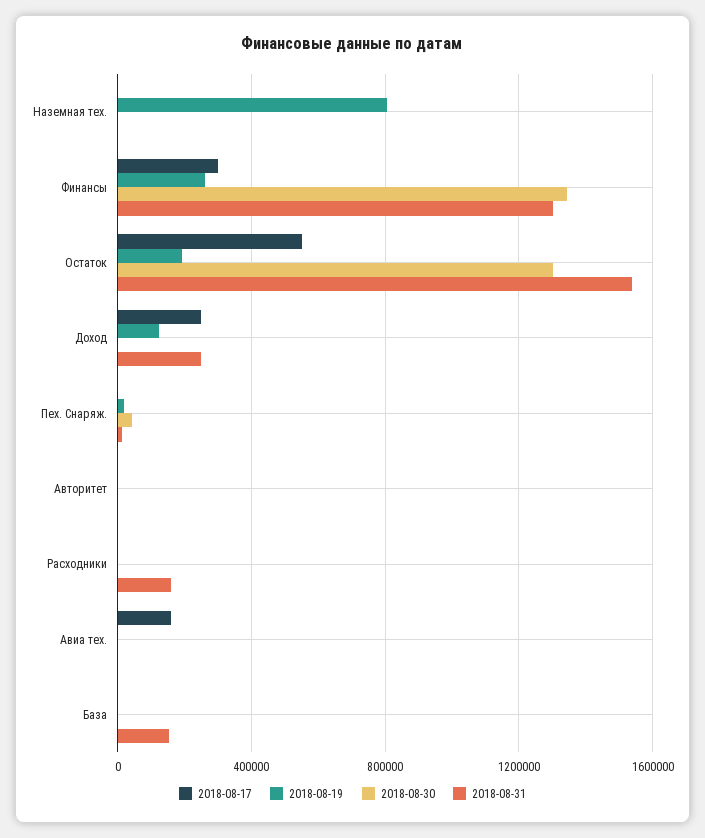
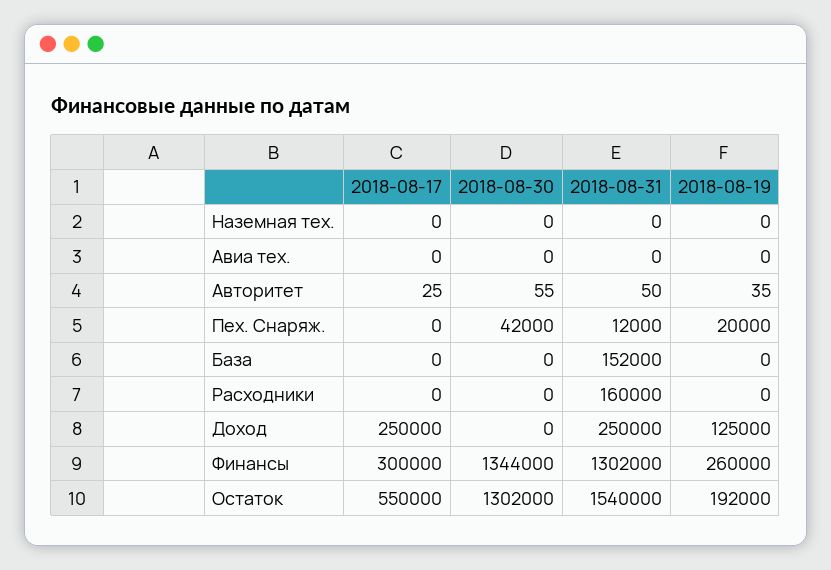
  {
    "2018-08-17": {
      "Наземная тех.": 0,
      "Финансы": 300000,
      "Остаток": 550000,
      "Доход": 250000,
      "Пех. Снаряж.": 0,
      "Авторитет": 25,
      "Расходники": 0,
-     "Авиа тех.": 150000,
+     "Авиа тех.": 0,
      "База": 0
    },
    "2018-08-19": {
-     "Наземная тех.": 800000,
+     "Наземная тех.": 0,
      "Финансы": 260000,
      "Остаток": 192000,
      "Доход": 125000,
      "Пех. Снаряж.": 20000,
      "Авторитет": 35,
      "Расходники": 0,
      "Авиа тех.": 0,
      "База": 0
    },
    "2018-08-30": {
      "Наземная тех.": 0,
      "Финансы": 1344000,
      "Остаток": 1302000,
      "Доход": 0,
      "Пех. Снаряж.": 42000,
      "Авторитет": 55,
      "Расходники": 0,
      "Авиа тех.": 0,
      "База": 0
    },
    "2018-08-31": {
      "Наземная тех.": 0,
      "Финансы": 1302000,
      "Остаток": 1540000,
      "Доход": 250000,
      "Пех. Снаряж.": 12000,
      "Авторитет": 50,
      "Расходники": 160000,
      "Авиа тех.": 0,
      "База": 152000
    }
  }

